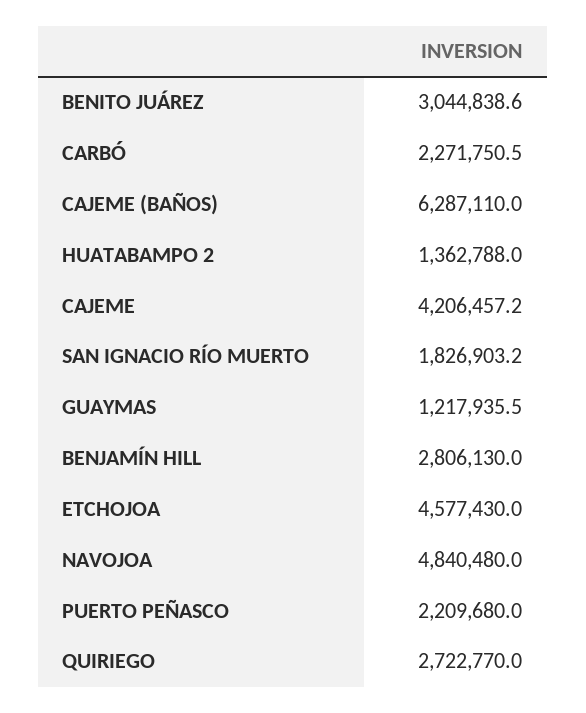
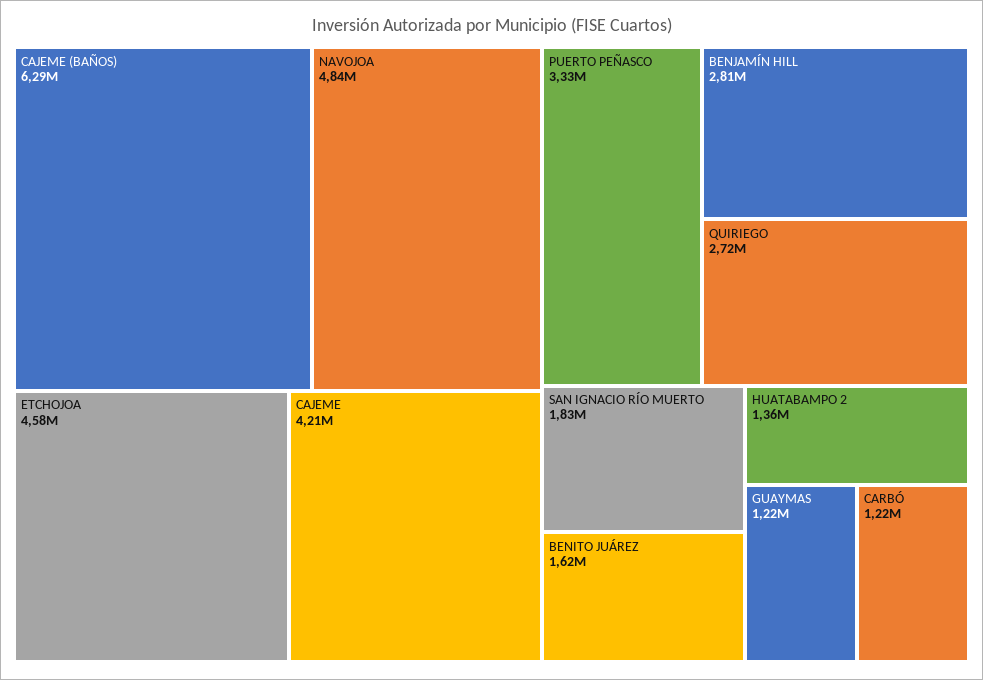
  {
-   "BENITO JUÁREZ": 3044838.6,
+   "BENITO JUÁREZ": 1620000,
-   "CARBÓ": 2271750.5,
+   "CARBÓ": 1220000,
    "CAJEME (BAÑOS)": 6287110,
    "HUATABAMPO 2": 1362788,
    "CAJEME": 4206457.2,
    "SAN IGNACIO RÍO MUERTO": 1826903.2,
    "GUAYMAS": 1217935.5,
    "BENJAMÍN HILL": 2806130,
    "ETCHOJOA": 4577430,
    "NAVOJOA": 4840480,
-   "PUERTO PEÑASCO": 2209680,
+   "PUERTO PEÑASCO": 3330000,
    "QUIRIEGO": 2722770
  }

